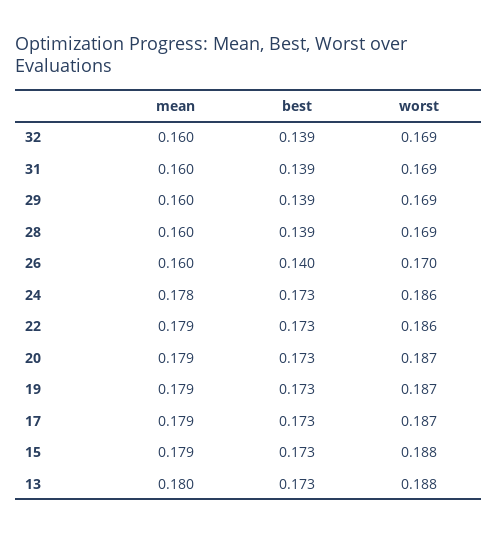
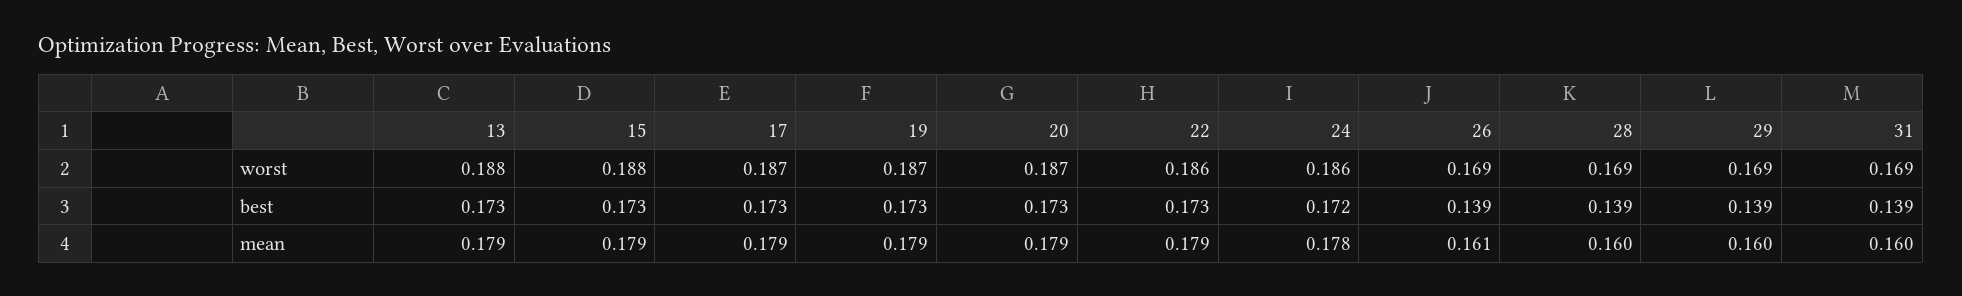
  {
    "mean": {
-     "32": 0.16,
      "31": 0.16,
      "29": 0.16,
      "28": 0.16,
-     "26": 0.16,
+     "26": 0.161,
      "24": 0.178,
      "22": 0.179,
      "20": 0.179,
      "19": 0.179,
      "17": 0.179,
      "15": 0.179,
-     "13": 0.18
+     "13": 0.179
    },
    "best": {
-     "32": 0.139,
      "31": 0.139,
      "29": 0.139,
      "28": 0.139,
-     "26": 0.14,
+     "26": 0.139,
-     "24": 0.173,
+     "24": 0.172,
      "22": 0.173,
      "20": 0.173,
      "19": 0.173,
      "17": 0.173,
      "15": 0.173,
      "13": 0.173
    },
    "worst": {
-     "32": 0.169,
      "31": 0.169,
      "29": 0.169,
      "28": 0.169,
-     "26": 0.17,
+     "26": 0.169,
      "24": 0.186,
      "22": 0.186,
      "20": 0.187,
      "19": 0.187,
      "17": 0.187,
      "15": 0.188,
      "13": 0.188
    }
  }

